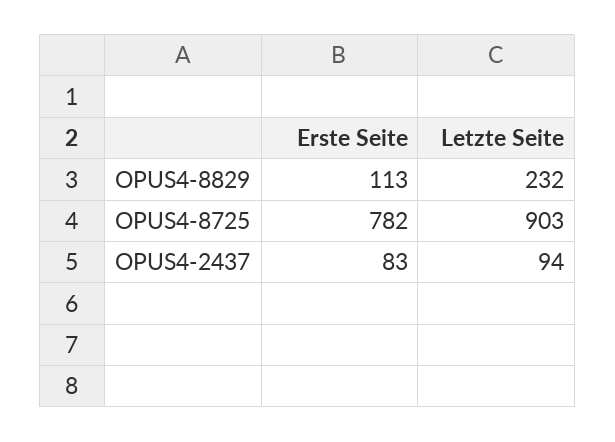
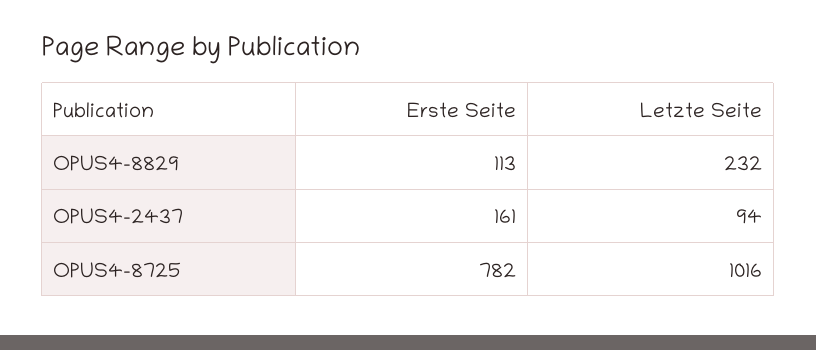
  {
    "Erste Seite": {
      "OPUS4-8829": 113,
      "OPUS4-8725": 782,
-     "OPUS4-2437": 83
+     "OPUS4-2437": 161
    },
    "Letzte Seite": {
      "OPUS4-8829": 232,
-     "OPUS4-8725": 903,
+     "OPUS4-8725": 1016,
      "OPUS4-2437": 94
    }
  }

